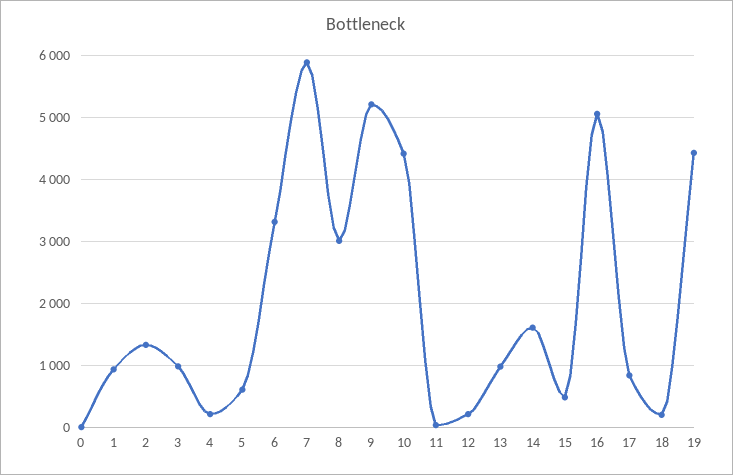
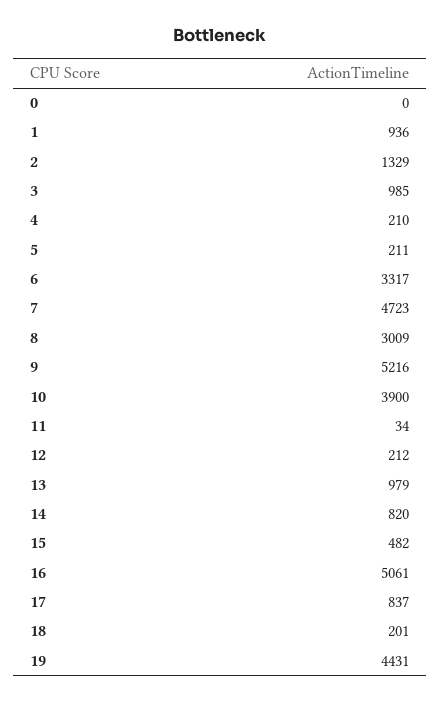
  {
    "0": 0,
    "1": 936,
    "2": 1329,
    "3": 985,
    "4": 210,
-   "5": 600,
+   "5": 211,
    "6": 3317,
-   "7": 5900,
+   "7": 4723,
    "8": 3009,
    "9": 5216,
-   "10": 4400,
+   "10": 3900,
    "11": 34,
    "12": 212,
    "13": 979,
-   "14": 1600,
+   "14": 820,
    "15": 482,
    "16": 5061,
    "17": 837,
    "18": 201,
    "19": 4431
  }

